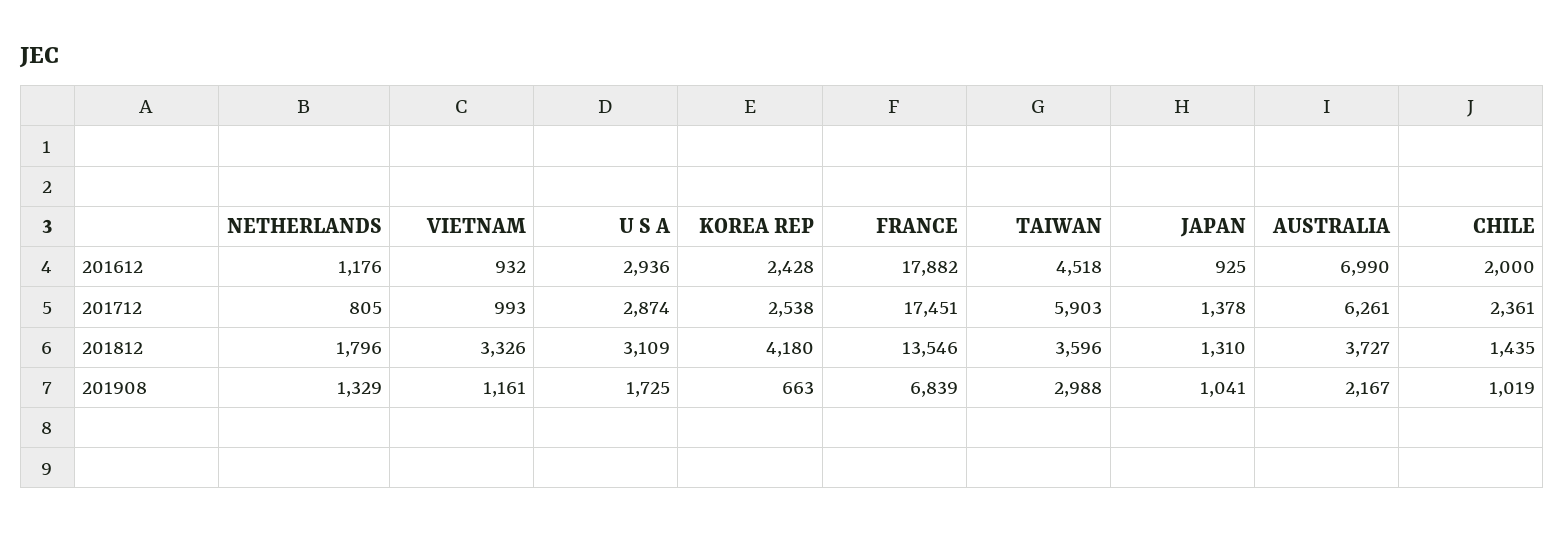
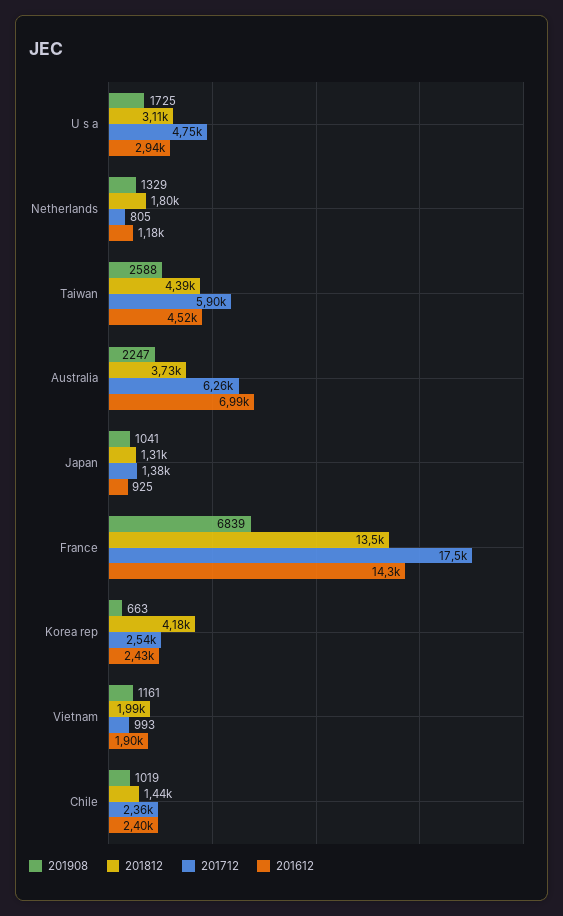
  {
    "201612": {
      "NETHERLANDS": 1176,
-     "VIETNAM": 932,
+     "VIETNAM": 1900,
      "U S A": 2936,
      "KOREA REP": 2428,
-     "FRANCE": 17882,
+     "FRANCE": 14300,
      "TAIWAN": 4518,
      "JAPAN": 925,
      "AUSTRALIA": 6990,
-     "CHILE": 2000
+     "CHILE": 2400
    },
    "201712": {
      "NETHERLANDS": 805,
      "VIETNAM": 993,
-     "U S A": 2874,
+     "U S A": 4750,
      "KOREA REP": 2538,
      "FRANCE": 17451,
      "TAIWAN": 5903,
      "JAPAN": 1378,
      "AUSTRALIA": 6261,
      "CHILE": 2361
    },
    "201812": {
      "NETHERLANDS": 1796,
-     "VIETNAM": 3326,
+     "VIETNAM": 1990,
      "U S A": 3109,
      "KOREA REP": 4180,
      "FRANCE": 13546,
-     "TAIWAN": 3596,
+     "TAIWAN": 4390,
      "JAPAN": 1310,
      "AUSTRALIA": 3727,
      "CHILE": 1435
    },
    "201908": {
      "NETHERLANDS": 1329,
      "VIETNAM": 1161,
      "U S A": 1725,
      "KOREA REP": 663,
      "FRANCE": 6839,
-     "TAIWAN": 2988,
+     "TAIWAN": 2588,
      "JAPAN": 1041,
-     "AUSTRALIA": 2167,
+     "AUSTRALIA": 2247,
      "CHILE": 1019
    }
  }

